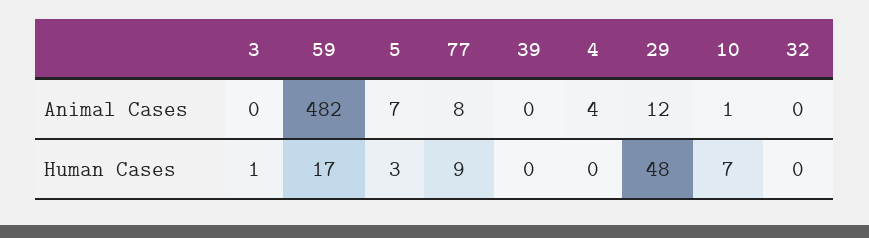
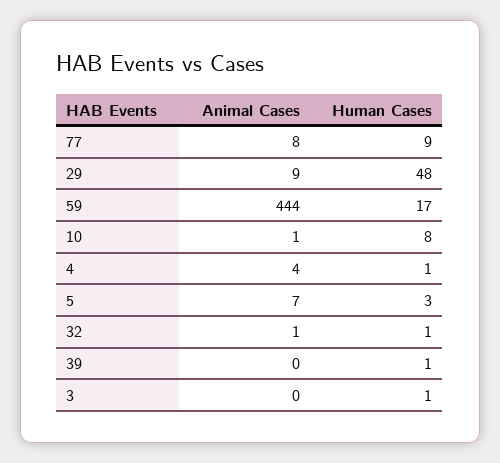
  {
    "3": {
      "Animal Cases": 0,
      "Human Cases": 1
    },
    "59": {
-     "Animal Cases": 482,
+     "Animal Cases": 444,
      "Human Cases": 17
    },
    "5": {
      "Animal Cases": 7,
      "Human Cases": 3
    },
    "77": {
      "Animal Cases": 8,
      "Human Cases": 9
    },
    "39": {
      "Animal Cases": 0,
-     "Human Cases": 0
+     "Human Cases": 1
    },
    "4": {
      "Animal Cases": 4,
-     "Human Cases": 0
+     "Human Cases": 1
    },
    "29": {
-     "Animal Cases": 12,
+     "Animal Cases": 9,
      "Human Cases": 48
    },
    "10": {
      "Animal Cases": 1,
-     "Human Cases": 7
+     "Human Cases": 8
    },
    "32": {
-     "Animal Cases": 0,
+     "Animal Cases": 1,
-     "Human Cases": 0
+     "Human Cases": 1
    }
  }

